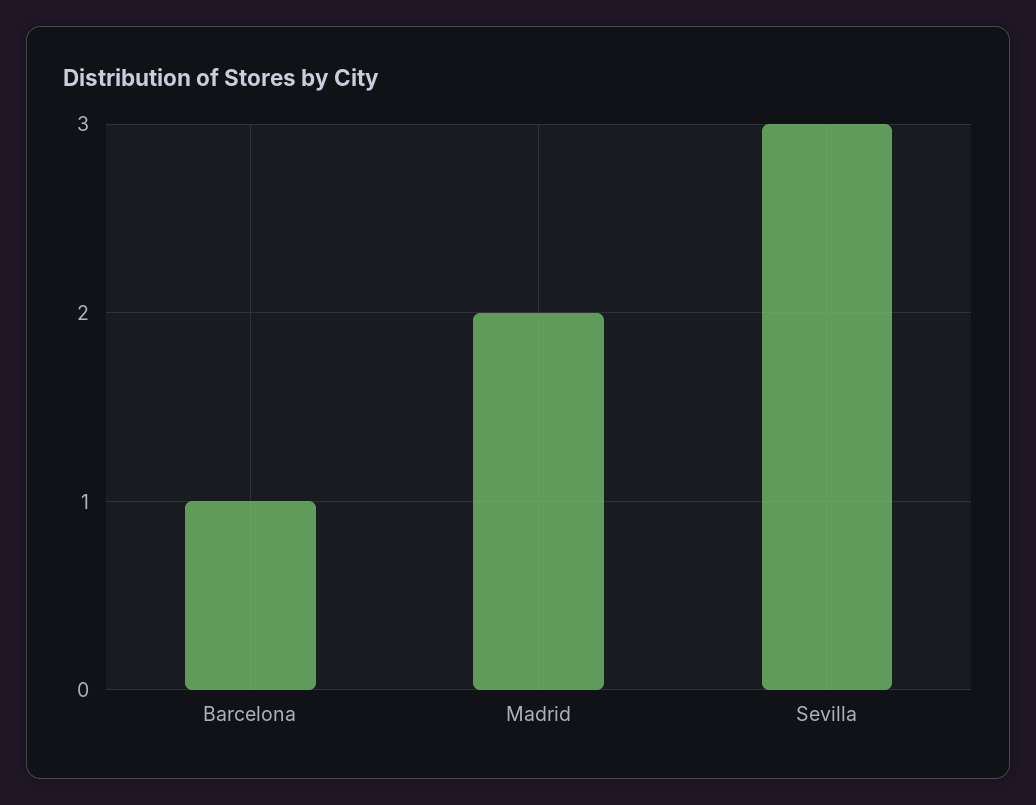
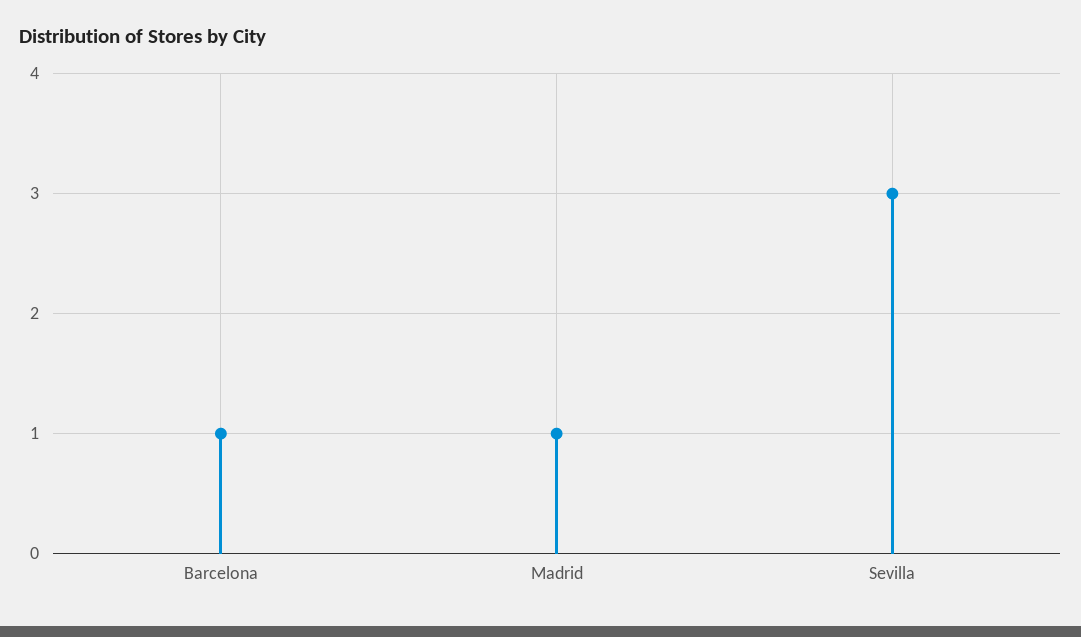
  {
    "Barcelona": 1,
-   "Madrid": 2,
+   "Madrid": 1,
    "Sevilla": 3
  }

